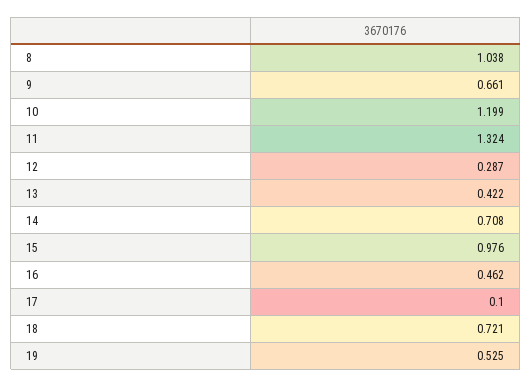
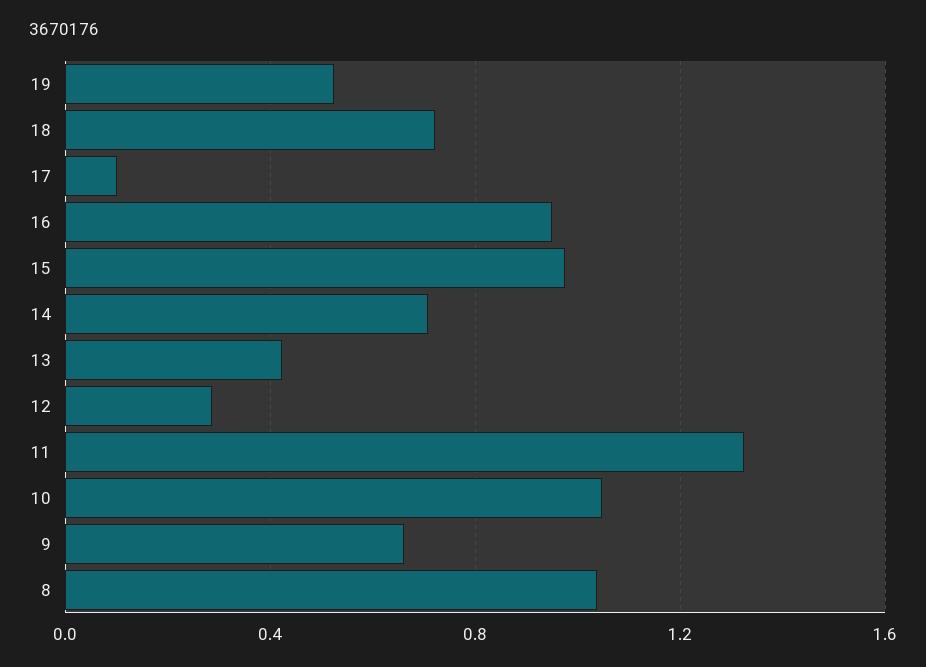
  {
    "8": 1.038,
    "9": 0.661,
-   "10": 1.199,
+   "10": 1.05,
    "11": 1.324,
    "12": 0.287,
    "13": 0.422,
    "14": 0.708,
    "15": 0.976,
-   "16": 0.462,
+   "16": 0.95,
    "17": 0.1,
    "18": 0.721,
    "19": 0.525
  }

